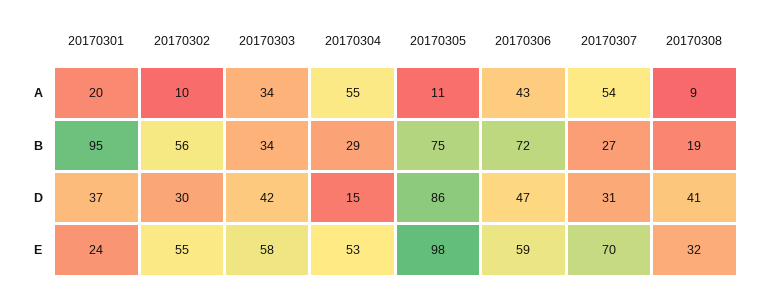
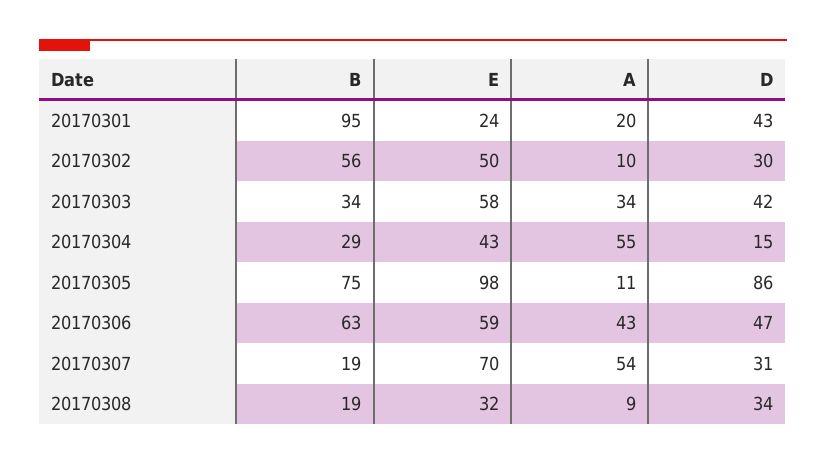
  {
    "20170301": {
      "A": 20,
      "B": 95,
-     "D": 37,
+     "D": 43,
      "E": 24
    },
    "20170302": {
      "A": 10,
      "B": 56,
      "D": 30,
-     "E": 55
+     "E": 50
    },
    "20170303": {
      "A": 34,
      "B": 34,
      "D": 42,
      "E": 58
    },
    "20170304": {
      "A": 55,
      "B": 29,
      "D": 15,
-     "E": 53
+     "E": 43
    },
    "20170305": {
      "A": 11,
      "B": 75,
      "D": 86,
      "E": 98
    },
    "20170306": {
      "A": 43,
-     "B": 72,
+     "B": 63,
      "D": 47,
      "E": 59
    },
    "20170307": {
      "A": 54,
-     "B": 27,
+     "B": 19,
      "D": 31,
      "E": 70
    },
    "20170308": {
      "A": 9,
      "B": 19,
-     "D": 41,
+     "D": 34,
      "E": 32
    }
  }

